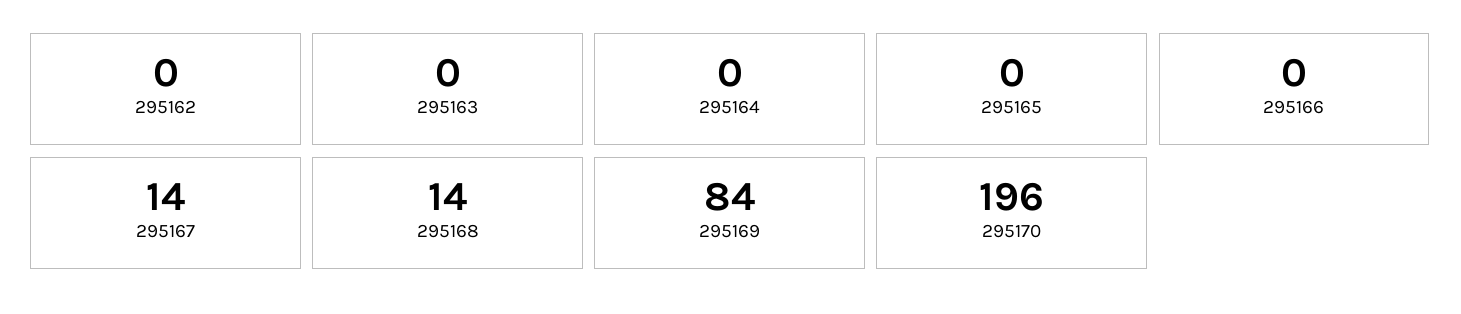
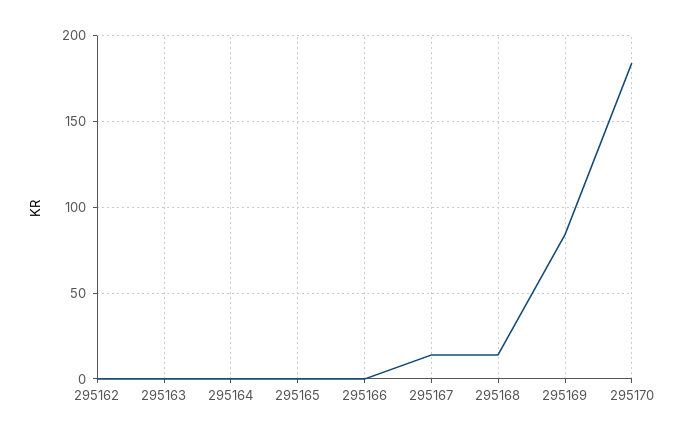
  {
    "295162": 0,
    "295163": 0,
    "295164": 0,
    "295165": 0,
    "295166": 0,
    "295167": 14,
    "295168": 14,
    "295169": 84,
-   "295170": 196
+   "295170": 185
  }

